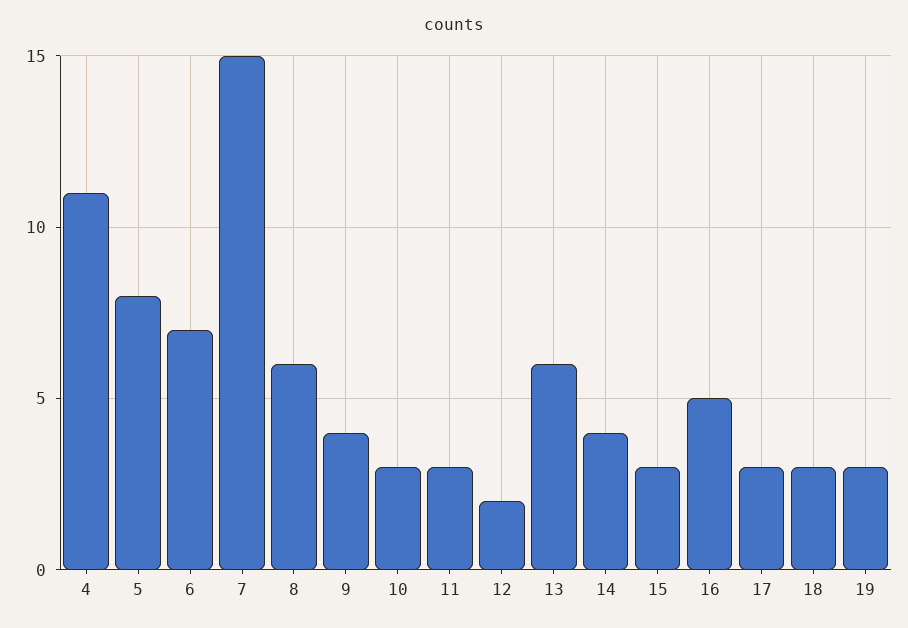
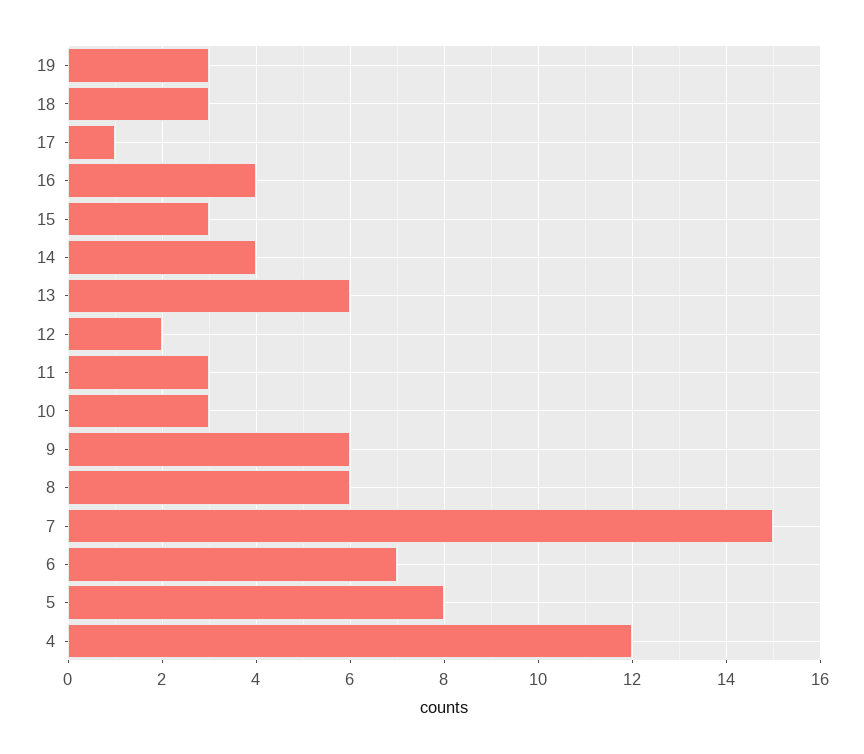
  {
-   "4": 11,
+   "4": 12,
    "5": 8,
    "6": 7,
    "7": 15,
    "8": 6,
-   "9": 4,
+   "9": 6,
    "10": 3,
    "11": 3,
    "12": 2,
    "13": 6,
    "14": 4,
    "15": 3,
-   "16": 5,
+   "16": 4,
-   "17": 3,
+   "17": 1,
    "18": 3,
    "19": 3
  }

